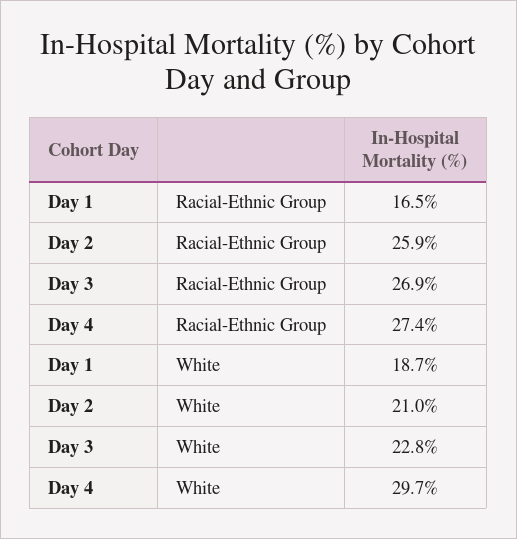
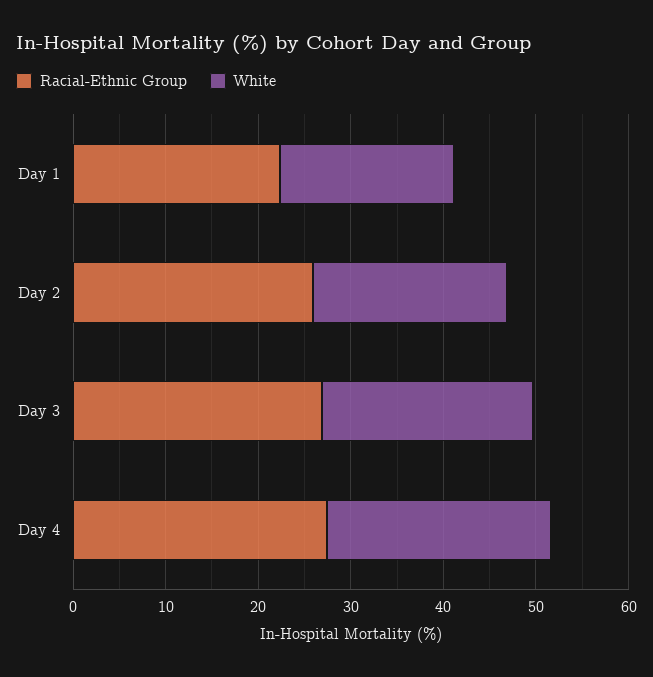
  {
    "Racial-Ethnic Group": {
-     "Day 1": 16.5,
+     "Day 1": 22,
      "Day 2": 25.9,
      "Day 3": 26.9,
      "Day 4": 27.4
    },
    "White": {
      "Day 1": 18.7,
      "Day 2": 21,
      "Day 3": 22.8,
-     "Day 4": 29.7
+     "Day 4": 24
    }
  }

